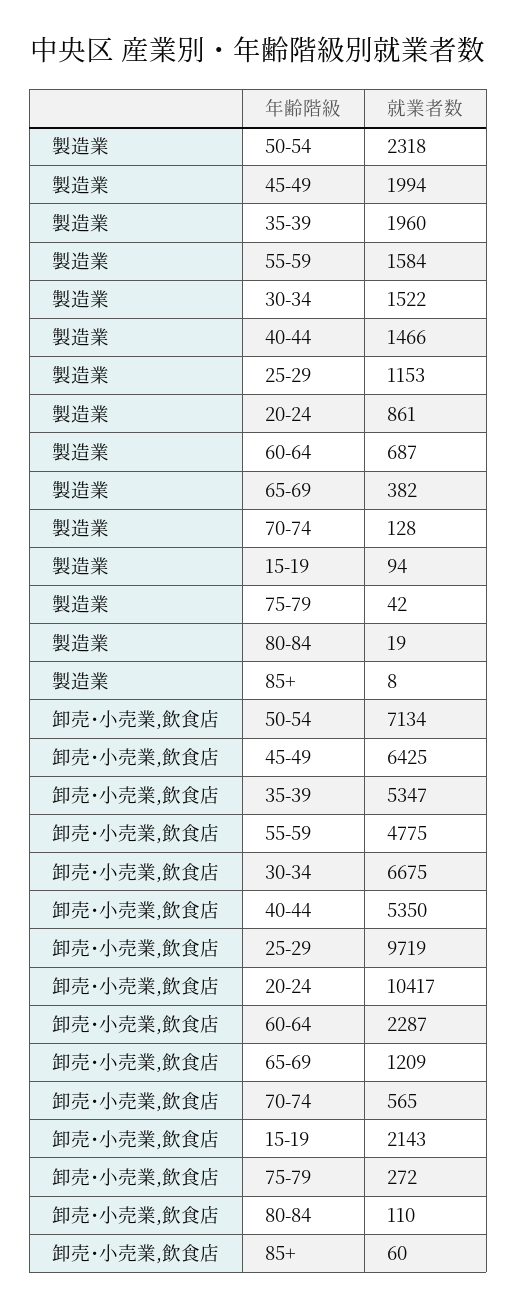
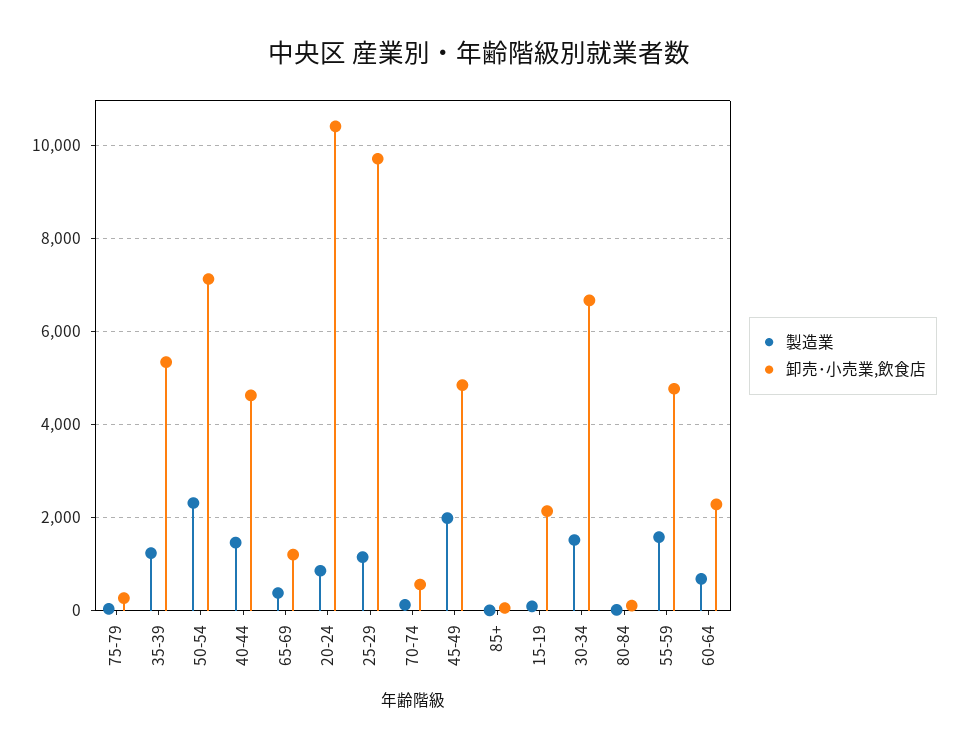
  {
    "製造業": {
      "50-54": 2318,
      "45-49": 1994,
-     "35-39": 1960,
+     "35-39": 1200,
      "55-59": 1584,
      "30-34": 1522,
      "40-44": 1466,
      "25-29": 1153,
      "20-24": 861,
      "60-64": 687,
      "65-69": 382,
      "70-74": 128,
      "15-19": 94,
      "75-79": 42,
      "80-84": 19,
      "85+": 8
    },
    "卸売･小売業,飲食店": {
      "50-54": 7134,
-     "45-49": 6425,
+     "45-49": 4800,
      "35-39": 5347,
      "55-59": 4775,
      "30-34": 6675,
-     "40-44": 5350,
+     "40-44": 4600,
      "25-29": 9719,
      "20-24": 10417,
      "60-64": 2287,
      "65-69": 1209,
      "70-74": 565,
      "15-19": 2143,
      "75-79": 272,
      "80-84": 110,
      "85+": 60
    }
  }

